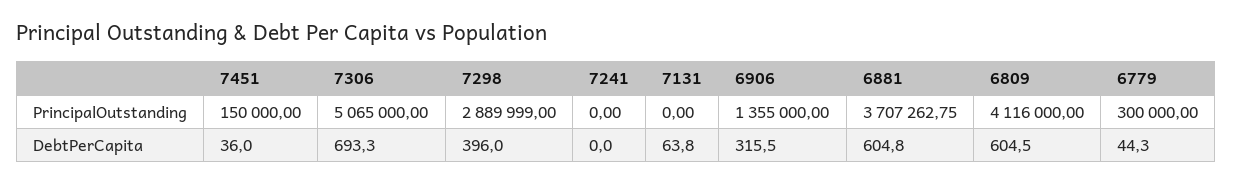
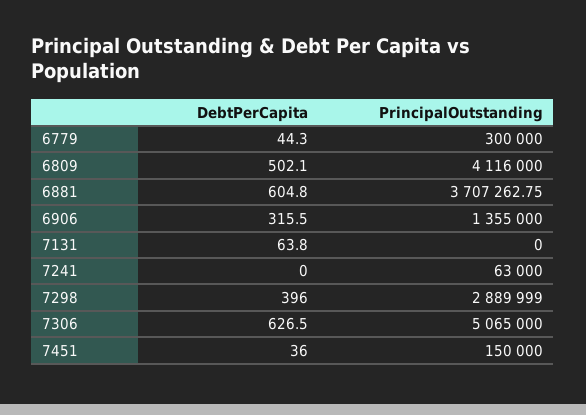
  {
    "7451": {
      "PrincipalOutstanding": 150000,
      "DebtPerCapita": 36
    },
    "7306": {
      "PrincipalOutstanding": 5065000,
-     "DebtPerCapita": 693.3
+     "DebtPerCapita": 626.5
    },
    "7298": {
      "PrincipalOutstanding": 2889999,
      "DebtPerCapita": 396
    },
    "7241": {
-     "PrincipalOutstanding": 0,
+     "PrincipalOutstanding": 63000,
      "DebtPerCapita": 0
    },
    "7131": {
      "PrincipalOutstanding": 0,
      "DebtPerCapita": 63.8
    },
    "6906": {
      "PrincipalOutstanding": 1355000,
      "DebtPerCapita": 315.5
    },
    "6881": {
      "PrincipalOutstanding": 3707262.75,
      "DebtPerCapita": 604.8
    },
    "6809": {
      "PrincipalOutstanding": 4116000,
-     "DebtPerCapita": 604.5
+     "DebtPerCapita": 502.1
    },
    "6779": {
      "PrincipalOutstanding": 300000,
      "DebtPerCapita": 44.3
    }
  }

